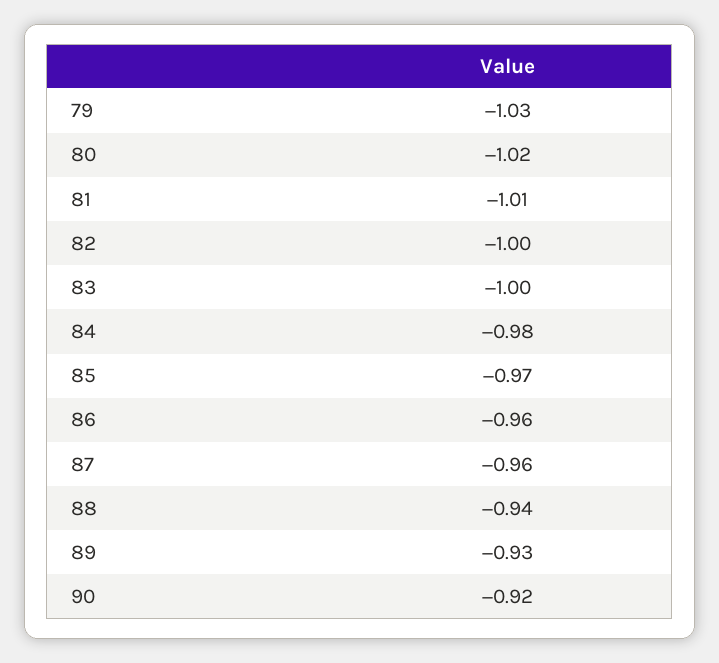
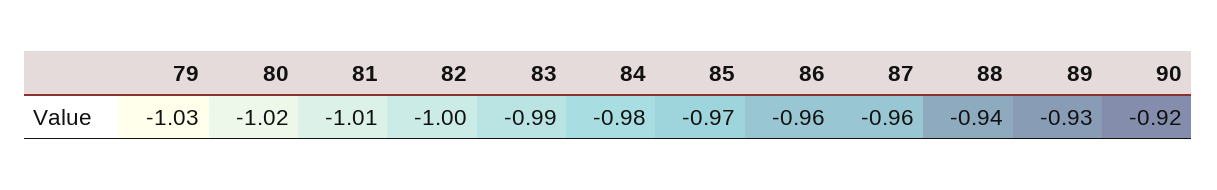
  {
    "79": -1.03,
    "80": -1.02,
    "81": -1.01,
    "82": -1,
-   "83": -1,
+   "83": -0.99,
    "84": -0.98,
    "85": -0.97,
    "86": -0.96,
    "87": -0.96,
    "88": -0.94,
    "89": -0.93,
    "90": -0.92
  }

